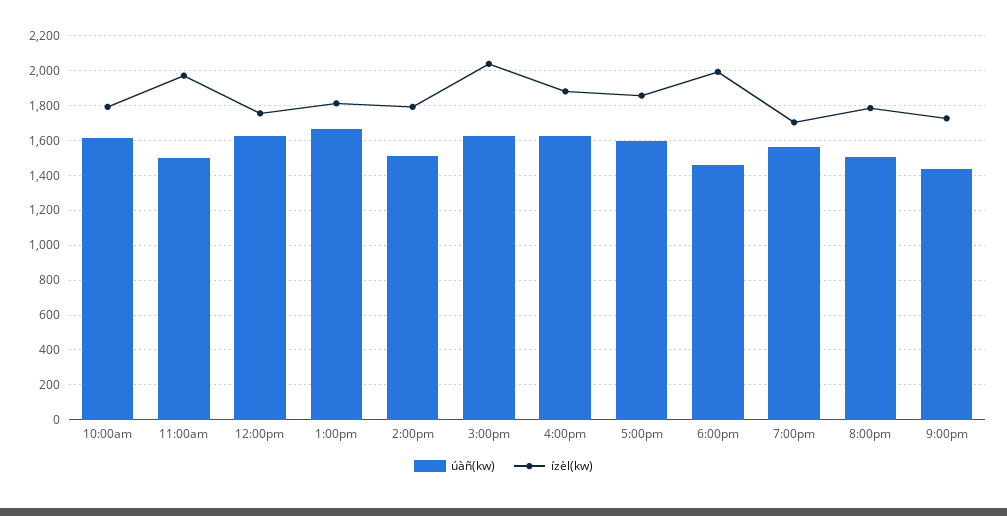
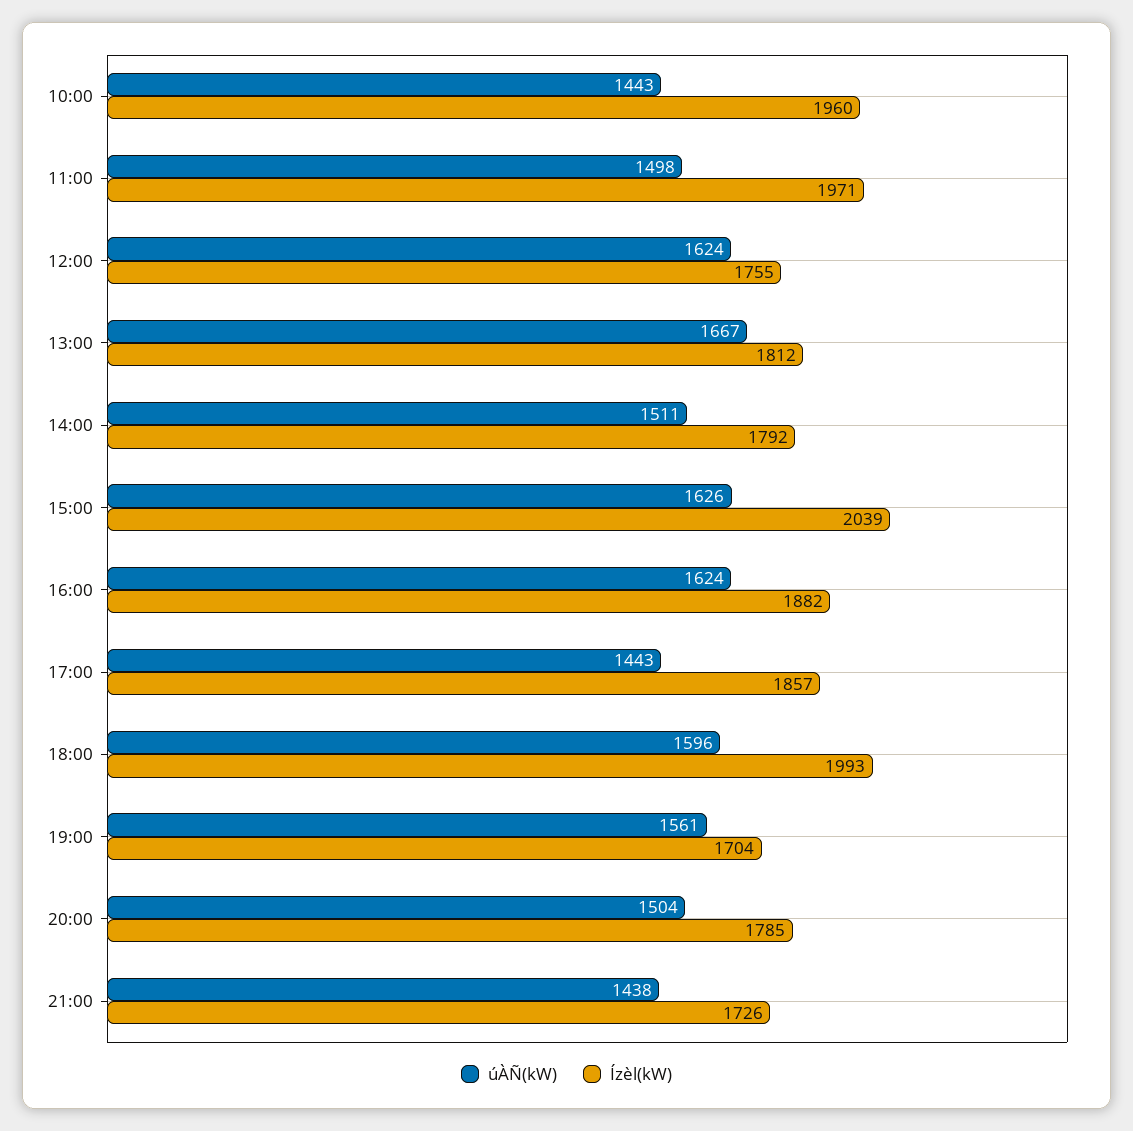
  {
    "úàñ(kw)": {
-     "10:00am": 1600,
+     "10:00am": 1443,
      "11:00am": 1498,
      "12:00pm": 1624,
      "1:00pm": 1667,
      "2:00pm": 1511,
      "3:00pm": 1626,
      "4:00pm": 1624,
-     "5:00pm": 1600,
+     "5:00pm": 1443,
-     "6:00pm": 1450,
+     "6:00pm": 1596,
      "7:00pm": 1561,
      "8:00pm": 1504,
      "9:00pm": 1438
    },
    "ízèl(kw)": {
-     "10:00am": 1800,
+     "10:00am": 1960,
      "11:00am": 1971,
      "12:00pm": 1755,
      "1:00pm": 1812,
      "2:00pm": 1792,
      "3:00pm": 2039,
      "4:00pm": 1882,
      "5:00pm": 1857,
      "6:00pm": 1993,
      "7:00pm": 1704,
      "8:00pm": 1785,
      "9:00pm": 1726
    }
  }

